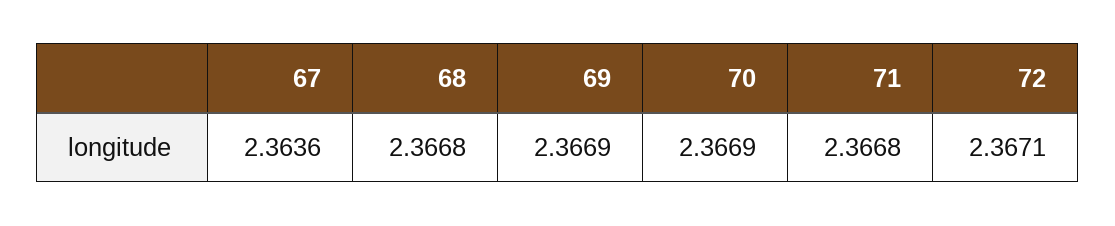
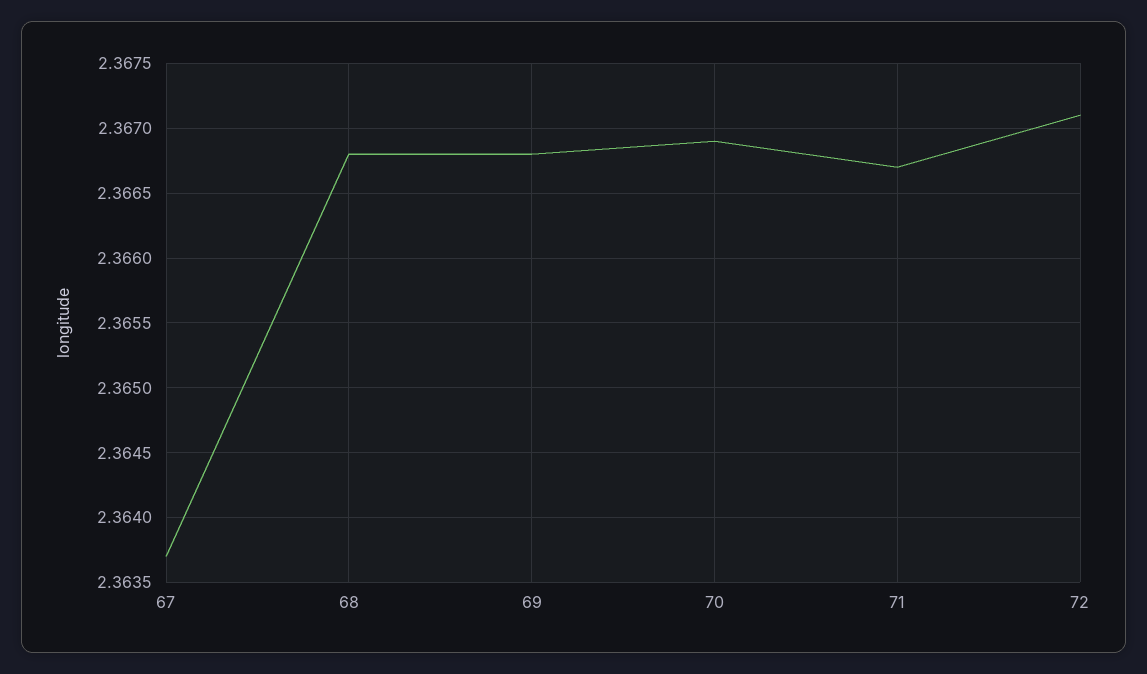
  {
-   "67": 2.3636,
+   "67": 2.3637,
    "68": 2.3668,
-   "69": 2.3669,
+   "69": 2.3668,
    "70": 2.3669,
-   "71": 2.3668,
+   "71": 2.3667,
    "72": 2.3671
  }

